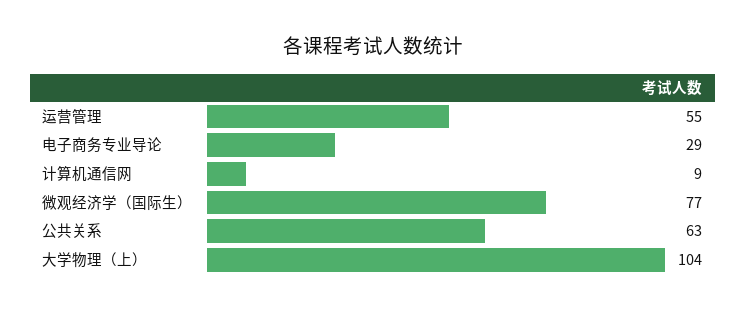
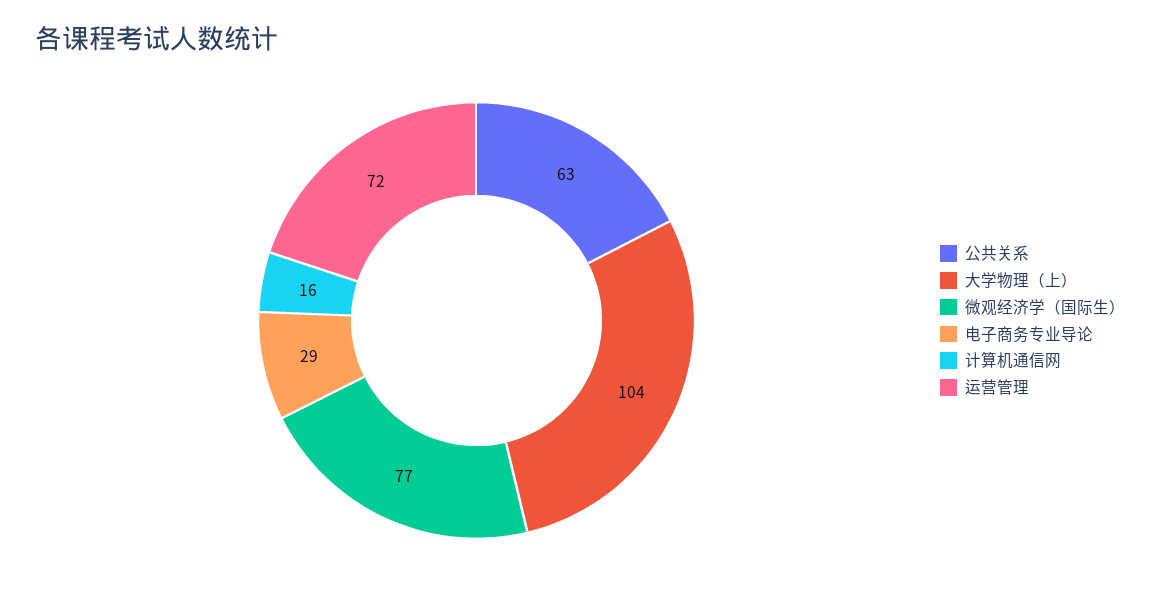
  {
-   "运营管理": 55,
+   "运营管理": 72,
    "电子商务专业导论": 29,
-   "计算机通信网": 9,
+   "计算机通信网": 16,
    "微观经济学（国际生）": 77,
    "公共关系": 63,
    "大学物理（上）": 104
  }

